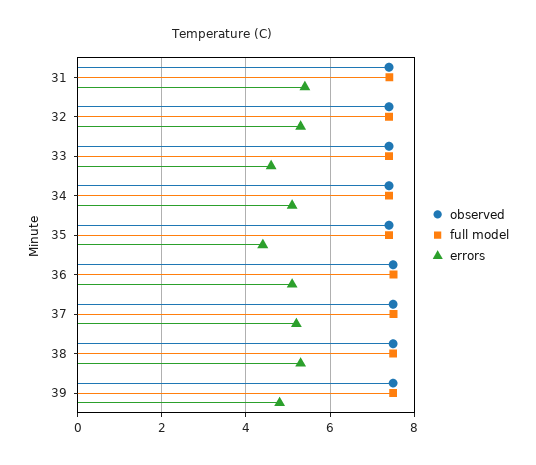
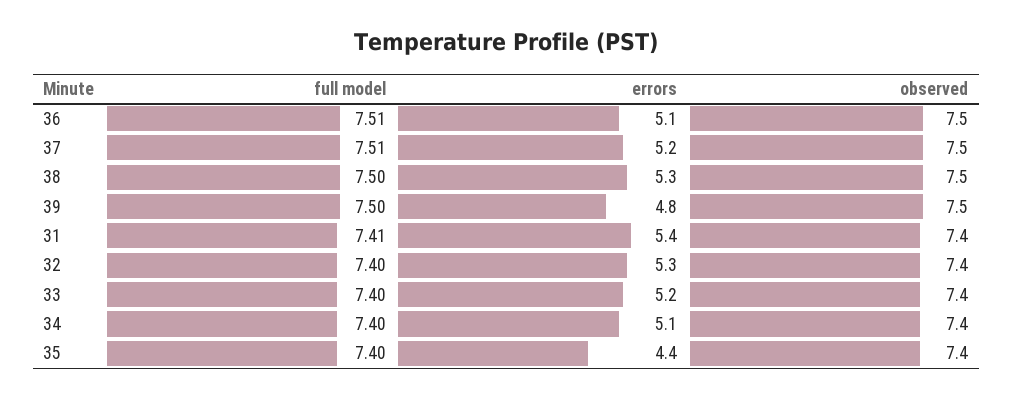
  {
    "observed": {
      "31": 7.4,
      "32": 7.4,
      "33": 7.4,
      "34": 7.4,
      "35": 7.4,
      "36": 7.5,
      "37": 7.5,
      "38": 7.5,
      "39": 7.5
    },
    "full model": {
      "31": 7.41,
      "32": 7.4,
      "33": 7.4,
      "34": 7.4,
      "35": 7.4,
      "36": 7.51,
      "37": 7.51,
      "38": 7.5,
      "39": 7.5
    },
    "errors": {
      "31": 5.4,
      "32": 5.3,
-     "33": 4.6,
+     "33": 5.2,
      "34": 5.1,
      "35": 4.4,
      "36": 5.1,
      "37": 5.2,
      "38": 5.3,
      "39": 4.8
    }
  }

